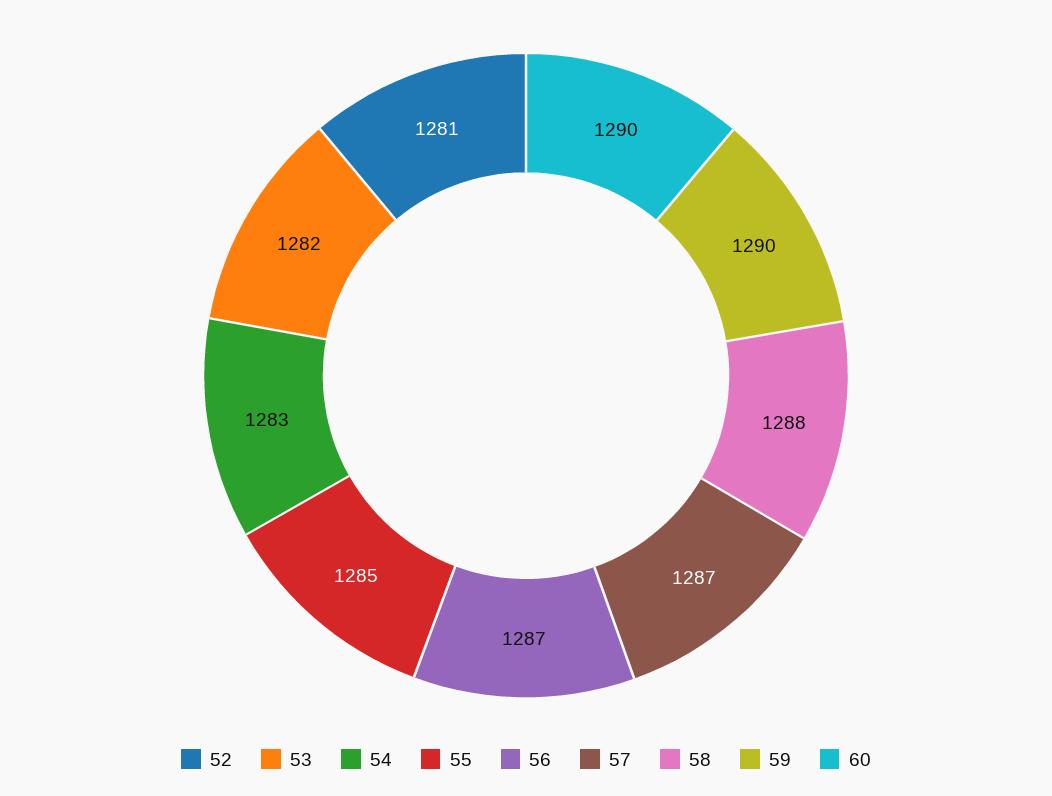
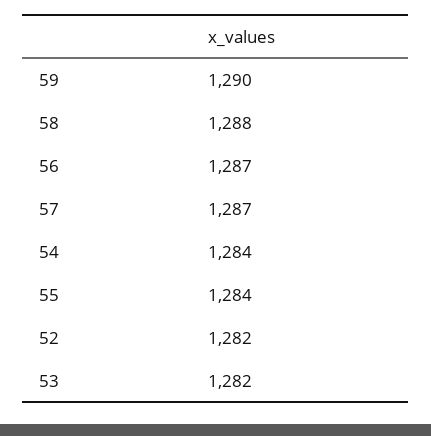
  {
-   "52": 1281,
+   "52": 1282,
    "53": 1282,
-   "54": 1283,
+   "54": 1284,
-   "55": 1285,
+   "55": 1284,
    "56": 1287,
    "57": 1287,
    "58": 1288,
-   "59": 1290,
+   "59": 1290
-   "60": 1290
  }

